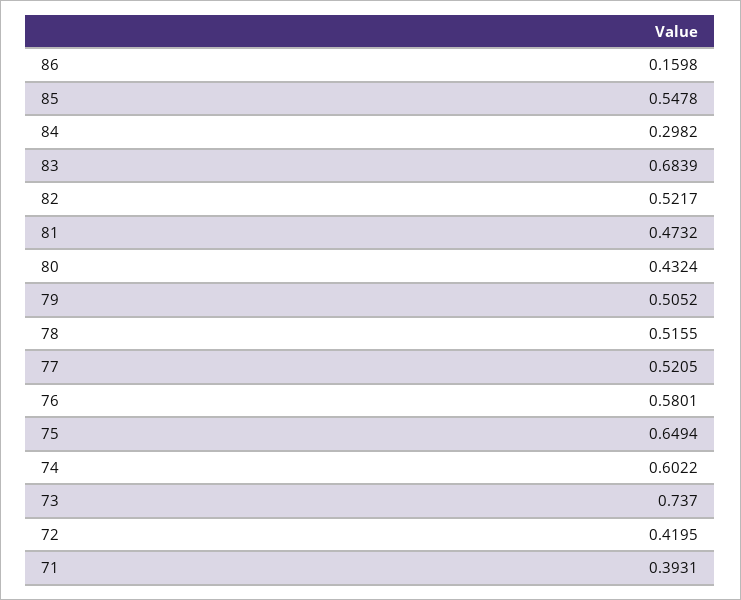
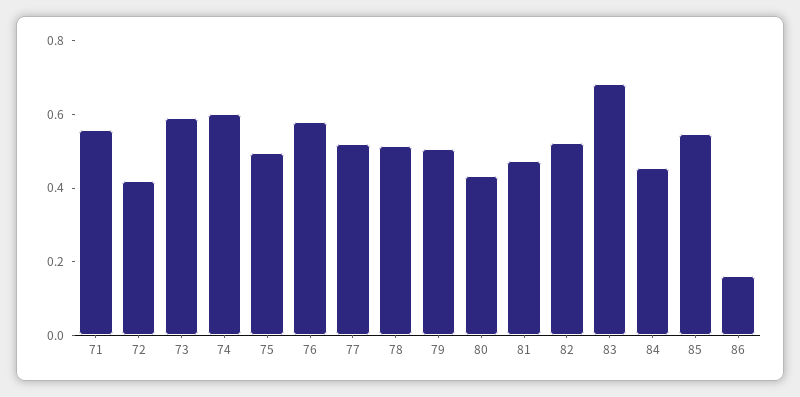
  {
    "86": 0.1598,
    "85": 0.5478,
-   "84": 0.2982,
+   "84": 0.45,
    "83": 0.6839,
    "82": 0.5217,
    "81": 0.4732,
    "80": 0.4324,
    "79": 0.5052,
    "78": 0.5155,
    "77": 0.5205,
    "76": 0.5801,
-   "75": 0.6494,
+   "75": 0.5,
    "74": 0.6022,
-   "73": 0.737,
+   "73": 0.6,
    "72": 0.4195,
-   "71": 0.3931
+   "71": 0.55
  }

